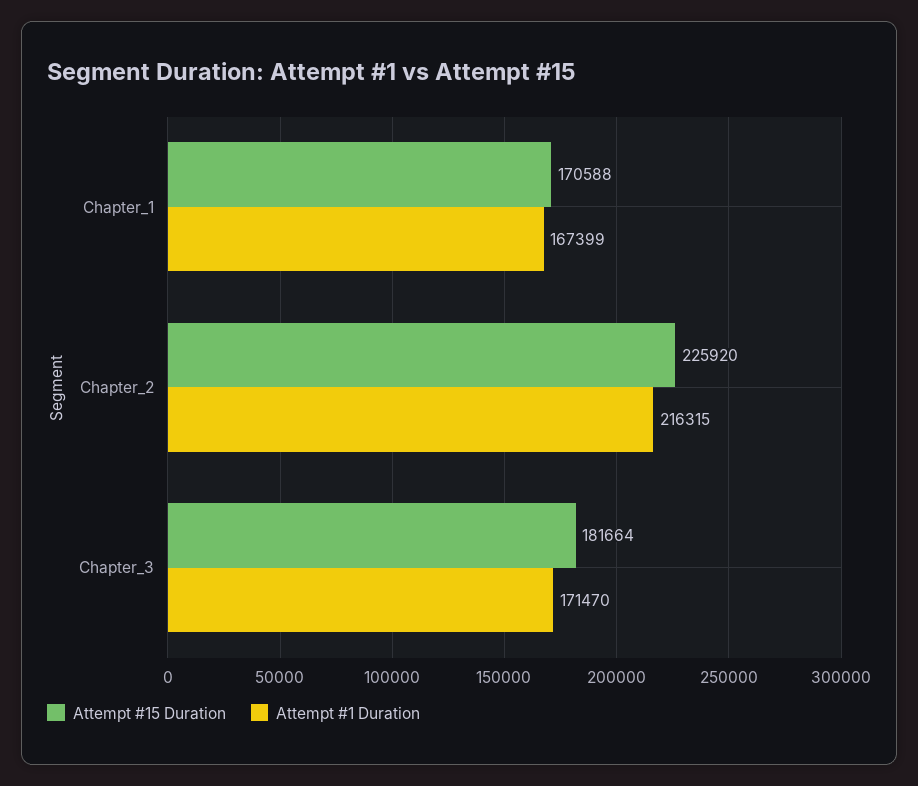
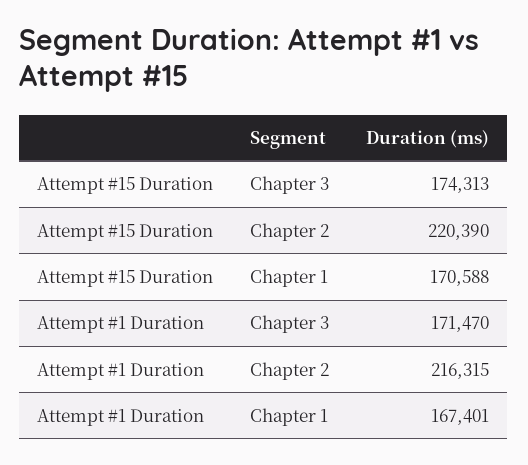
  {
    "Attempt #15 Duration": {
      "Chapter_1": 170588,
-     "Chapter_2": 225920,
+     "Chapter_2": 220390,
-     "Chapter_3": 181664
+     "Chapter_3": 174313
    },
    "Attempt #1 Duration": {
-     "Chapter_1": 167399,
+     "Chapter_1": 167401,
      "Chapter_2": 216315,
      "Chapter_3": 171470
    }
  }

